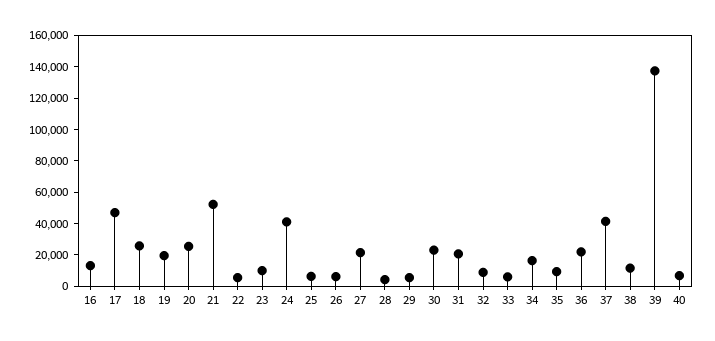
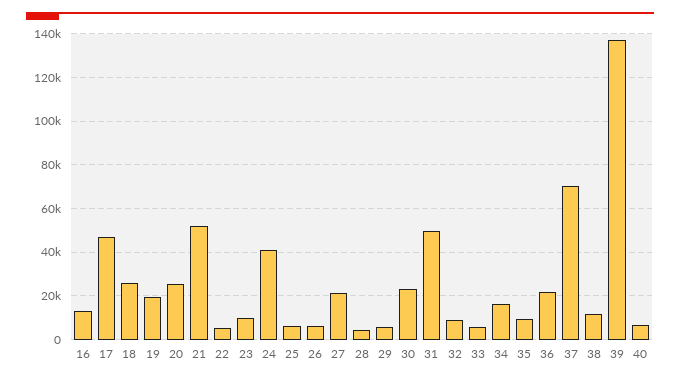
  {
    "16": 15000,
    "17": 45000,
    "18": 25000,
    "19": 20000,
    "20": 25000,
    "21": 50000,
    "22": 5000,
    "23": 10000,
    "24": 40000,
    "25": 5000,
    "26": 5000,
    "27": 20000,
    "28": 5000,
    "29": 5000,
    "30": 25000,
-   "31": 20000,
+   "31": 50000,
    "32": 10000,
    "33": 5000,
    "34": 15000,
    "35": 10000,
    "36": 20000,
-   "37": 40000,
+   "37": 70000,
    "38": 10000,
    "39": 135000,
    "40": 5000
  }

